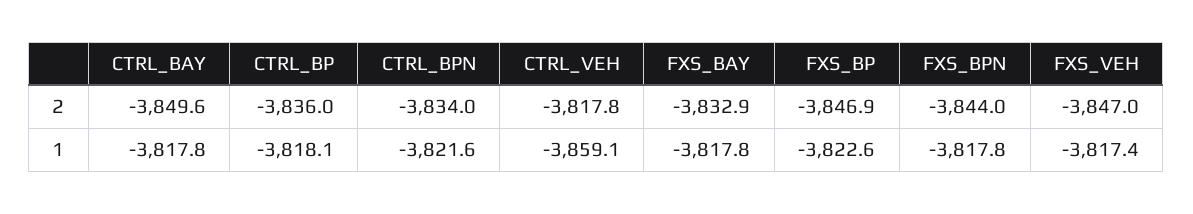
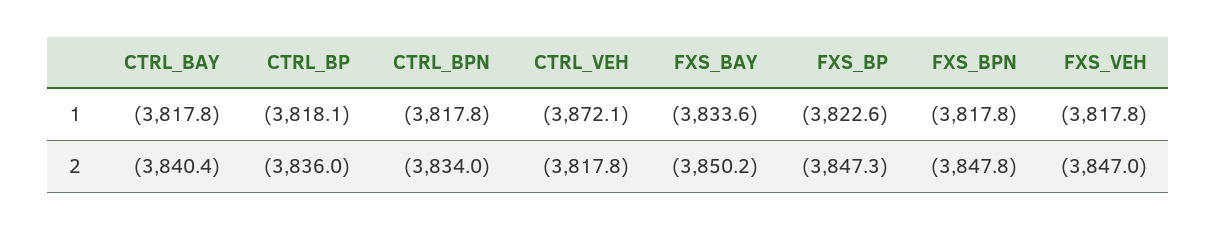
  {
    "CTRL_BAY": {
-     "2": -3849.6,
+     "2": -3840.4,
      "1": -3817.8
    },
    "CTRL_BP": {
      "2": -3836,
      "1": -3818.1
    },
    "CTRL_BPN": {
      "2": -3834,
-     "1": -3821.6
+     "1": -3817.8
    },
    "CTRL_VEH": {
      "2": -3817.8,
-     "1": -3859.1
+     "1": -3872.1
    },
    "FXS_BAY": {
-     "2": -3832.9,
+     "2": -3850.2,
-     "1": -3817.8
+     "1": -3833.6
    },
    "FXS_BP": {
-     "2": -3846.9,
+     "2": -3847.3,
      "1": -3822.6
    },
    "FXS_BPN": {
-     "2": -3844,
+     "2": -3847.8,
      "1": -3817.8
    },
    "FXS_VEH": {
      "2": -3847,
-     "1": -3817.4
+     "1": -3817.8
    }
  }

